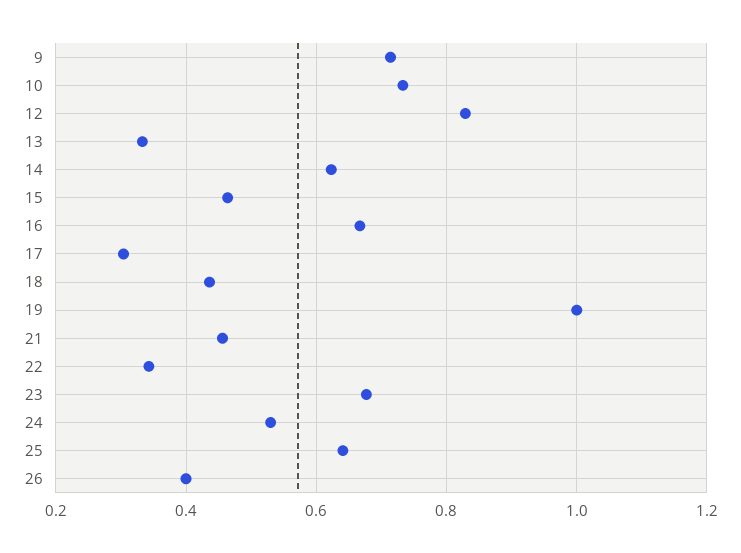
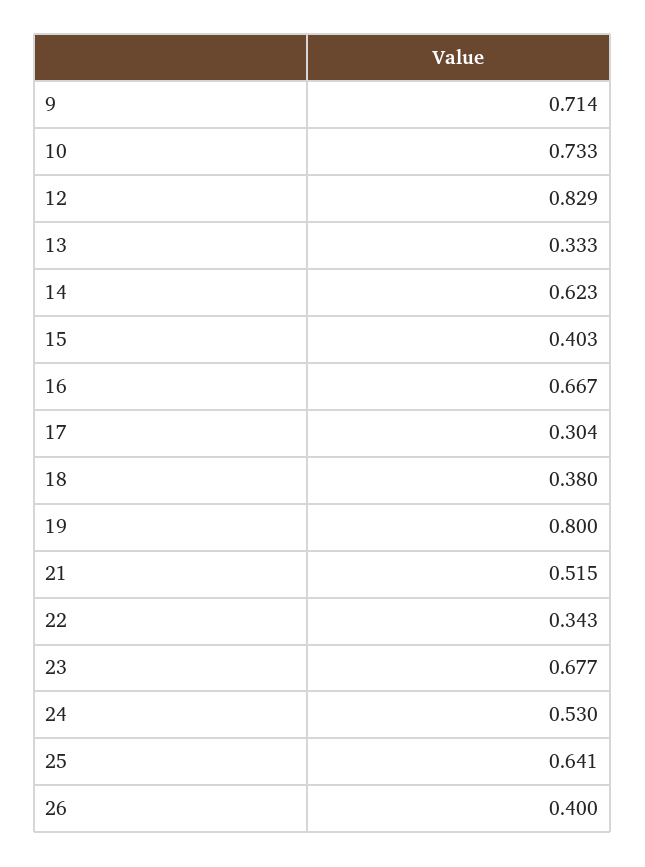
  {
    "9": 0.714,
    "10": 0.733,
    "12": 0.829,
    "13": 0.333,
    "14": 0.623,
-   "15": 0.46,
+   "15": 0.403,
    "16": 0.667,
    "17": 0.304,
-   "18": 0.44,
+   "18": 0.38,
-   "19": 1,
+   "19": 0.8,
-   "21": 0.46,
+   "21": 0.515,
    "22": 0.343,
    "23": 0.677,
    "24": 0.53,
    "25": 0.641,
    "26": 0.4
  }

